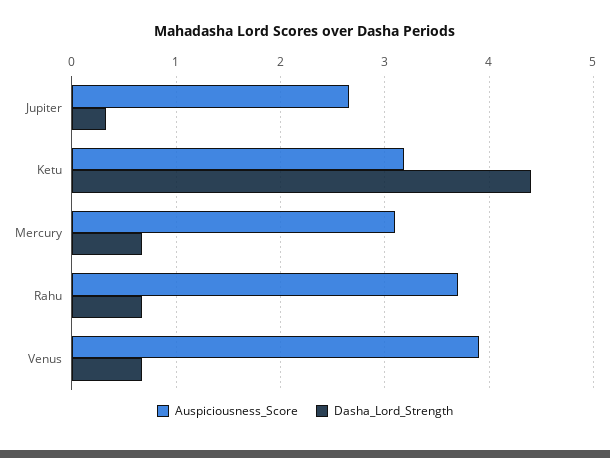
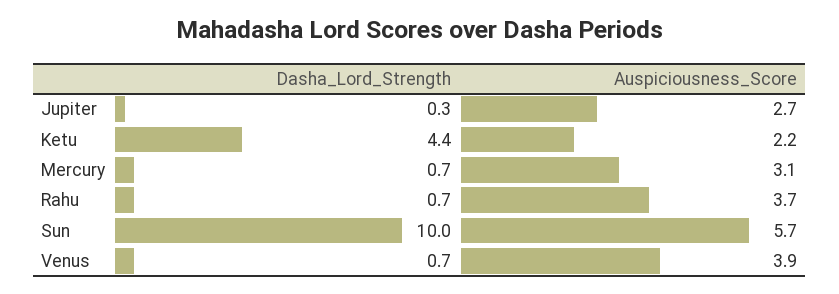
  {
    "Auspiciousness_Score": {
      "Jupiter": 2.7,
-     "Ketu": 3.2,
+     "Ketu": 2.2,
      "Mercury": 3.1,
      "Rahu": 3.7,
-     "Venus": 3.9
+     "Venus": 3.9,
+     "Sun": 5.7
    },
    "Dasha_Lord_Strength": {
      "Jupiter": 0.3,
      "Ketu": 4.4,
      "Mercury": 0.7,
      "Rahu": 0.7,
-     "Venus": 0.7
+     "Venus": 0.7,
+     "Sun": 10
    }
  }

